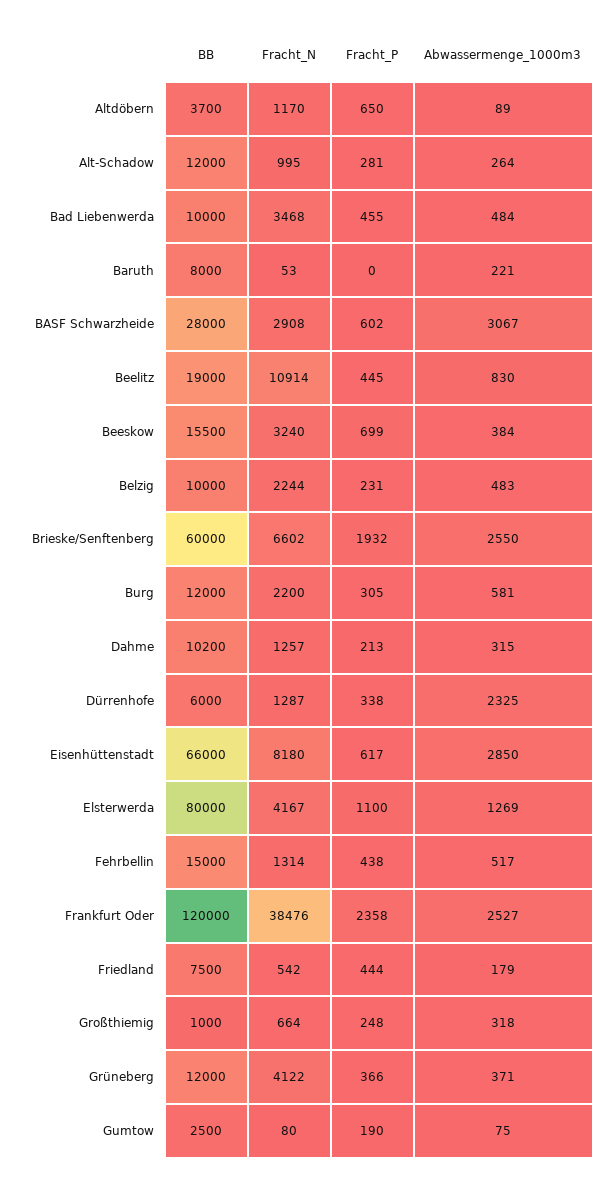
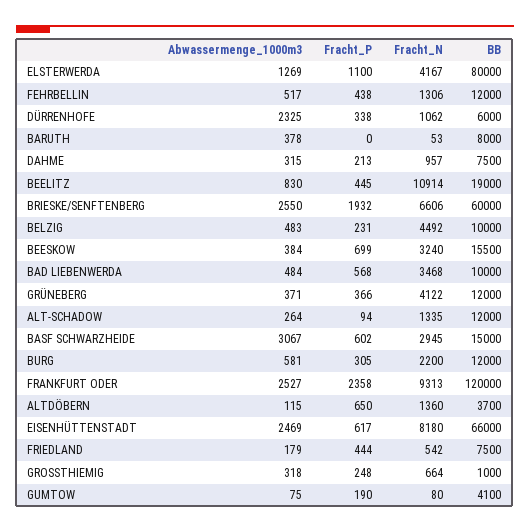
  {
    "BB": {
      "Altdöbern": 3700,
      "Alt-Schadow": 12000,
      "Bad Liebenwerda": 10000,
      "Baruth": 8000,
-     "BASF Schwarzheide": 28000,
+     "BASF Schwarzheide": 15000,
      "Beelitz": 19000,
      "Beeskow": 15500,
      "Belzig": 10000,
      "Brieske/Senftenberg": 60000,
      "Burg": 12000,
-     "Dahme": 10200,
+     "Dahme": 7500,
      "Dürrenhofe": 6000,
      "Eisenhüttenstadt": 66000,
      "Elsterwerda": 80000,
-     "Fehrbellin": 15000,
+     "Fehrbellin": 12000,
      "Frankfurt Oder": 120000,
      "Friedland": 7500,
      "Großthiemig": 1000,
      "Grüneberg": 12000,
-     "Gumtow": 2500
+     "Gumtow": 4100
    },
    "Fracht_N": {
-     "Altdöbern": 1170,
+     "Altdöbern": 1360,
-     "Alt-Schadow": 995,
+     "Alt-Schadow": 1335,
      "Bad Liebenwerda": 3468,
      "Baruth": 53,
-     "BASF Schwarzheide": 2908,
+     "BASF Schwarzheide": 2945,
      "Beelitz": 10914,
      "Beeskow": 3240,
-     "Belzig": 2244,
+     "Belzig": 4492,
-     "Brieske/Senftenberg": 6602,
+     "Brieske/Senftenberg": 6606,
      "Burg": 2200,
-     "Dahme": 1257,
+     "Dahme": 957,
-     "Dürrenhofe": 1287,
+     "Dürrenhofe": 1062,
      "Eisenhüttenstadt": 8180,
      "Elsterwerda": 4167,
-     "Fehrbellin": 1314,
+     "Fehrbellin": 1306,
-     "Frankfurt Oder": 38476,
+     "Frankfurt Oder": 9313,
      "Friedland": 542,
      "Großthiemig": 664,
      "Grüneberg": 4122,
      "Gumtow": 80
    },
    "Fracht_P": {
      "Altdöbern": 650,
-     "Alt-Schadow": 281,
+     "Alt-Schadow": 94,
-     "Bad Liebenwerda": 455,
+     "Bad Liebenwerda": 568,
      "Baruth": 0,
      "BASF Schwarzheide": 602,
      "Beelitz": 445,
      "Beeskow": 699,
      "Belzig": 231,
      "Brieske/Senftenberg": 1932,
      "Burg": 305,
      "Dahme": 213,
      "Dürrenhofe": 338,
      "Eisenhüttenstadt": 617,
      "Elsterwerda": 1100,
      "Fehrbellin": 438,
      "Frankfurt Oder": 2358,
      "Friedland": 444,
      "Großthiemig": 248,
      "Grüneberg": 366,
      "Gumtow": 190
    },
    "Abwassermenge_1000m3": {
-     "Altdöbern": 89,
+     "Altdöbern": 115,
      "Alt-Schadow": 264,
      "Bad Liebenwerda": 484,
-     "Baruth": 221,
+     "Baruth": 378,
      "BASF Schwarzheide": 3067,
      "Beelitz": 830,
      "Beeskow": 384,
      "Belzig": 483,
      "Brieske/Senftenberg": 2550,
      "Burg": 581,
      "Dahme": 315,
      "Dürrenhofe": 2325,
-     "Eisenhüttenstadt": 2850,
+     "Eisenhüttenstadt": 2469,
      "Elsterwerda": 1269,
      "Fehrbellin": 517,
      "Frankfurt Oder": 2527,
      "Friedland": 179,
      "Großthiemig": 318,
      "Grüneberg": 371,
      "Gumtow": 75
    }
  }

